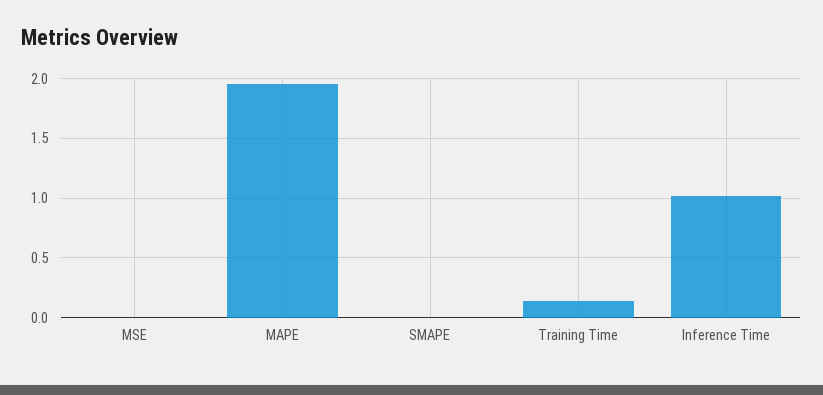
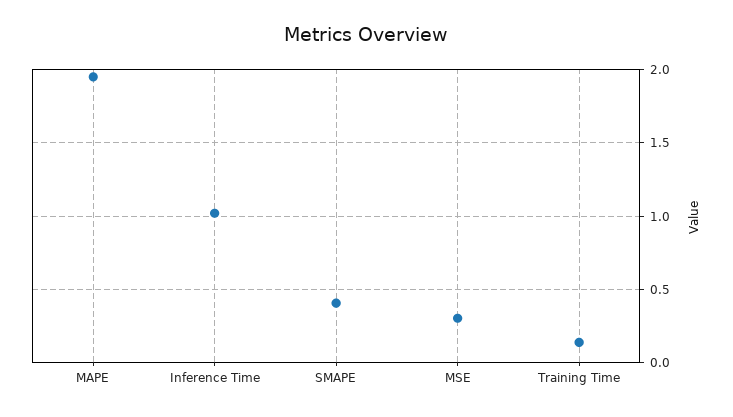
  {
-   "MSE": 0,
+   "MSE": 0.3,
    "MAPE": 1.95,
-   "SMAPE": 0,
+   "SMAPE": 0.4,
    "Training Time": 0.15,
    "Inference Time": 1
  }

